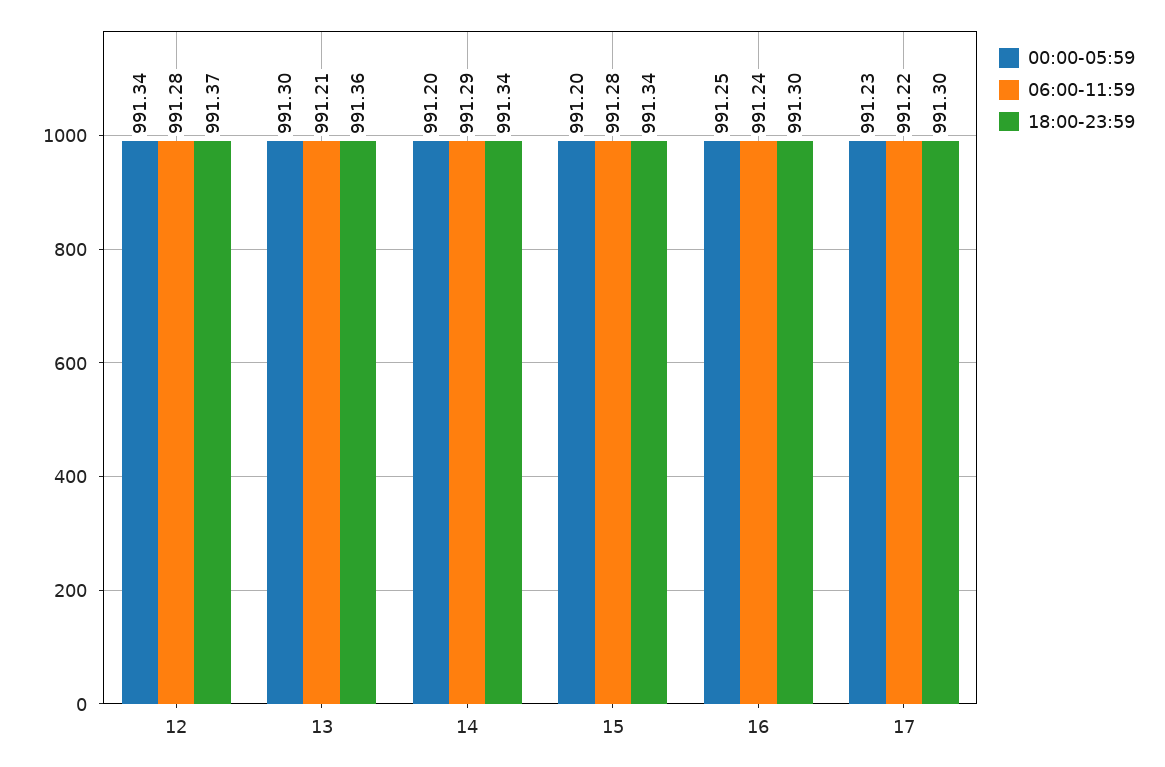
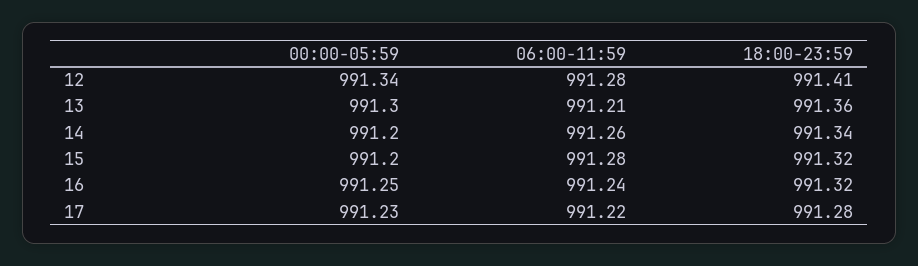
  {
    "00:00-05:59": {
      "12": 991.34,
      "13": 991.3,
      "14": 991.2,
      "15": 991.2,
      "16": 991.25,
      "17": 991.23
    },
    "06:00-11:59": {
      "12": 991.28,
      "13": 991.21,
-     "14": 991.29,
+     "14": 991.26,
      "15": 991.28,
      "16": 991.24,
      "17": 991.22
    },
    "18:00-23:59": {
-     "12": 991.37,
+     "12": 991.41,
      "13": 991.36,
      "14": 991.34,
-     "15": 991.34,
+     "15": 991.32,
-     "16": 991.3,
+     "16": 991.32,
-     "17": 991.3
+     "17": 991.28
    }
  }

